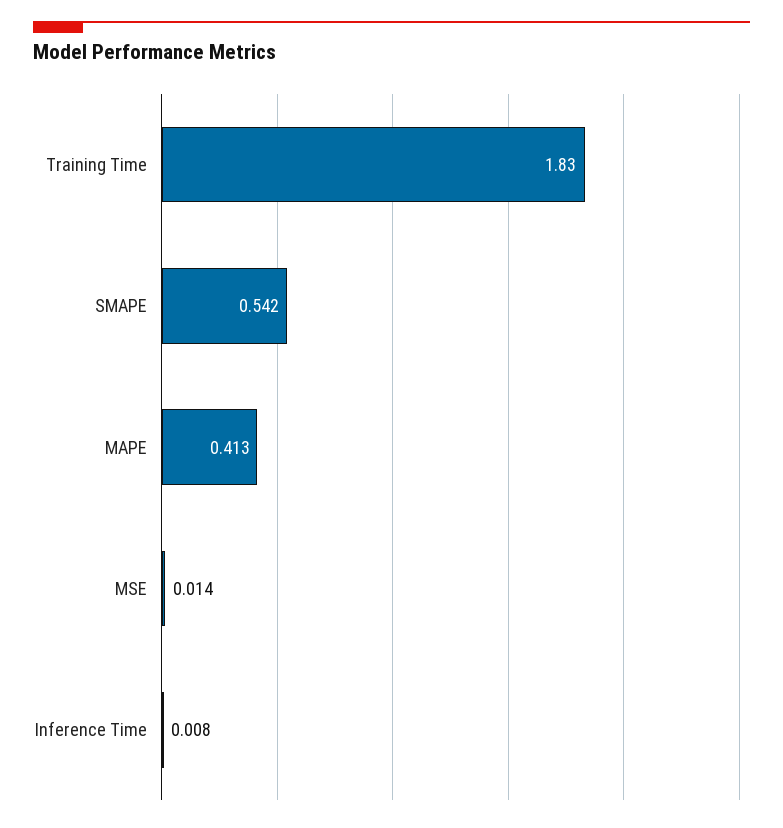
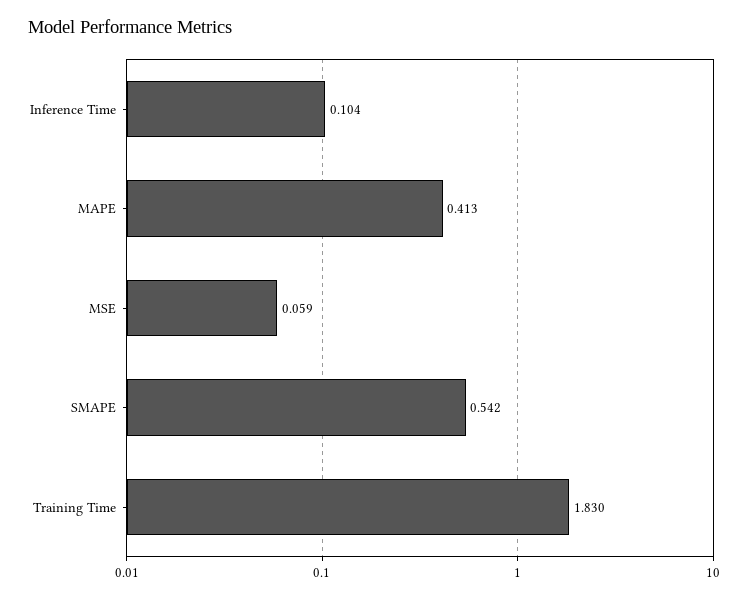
  {
    "Training Time": 1.83,
    "SMAPE": 0.542,
    "MAPE": 0.413,
-   "MSE": 0.014,
+   "MSE": 0.059,
-   "Inference Time": 0.008
+   "Inference Time": 0.104
  }

